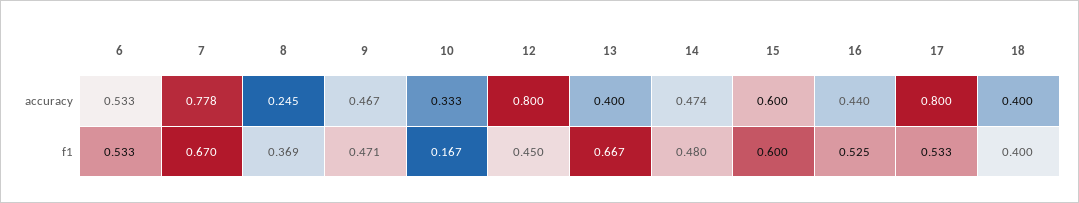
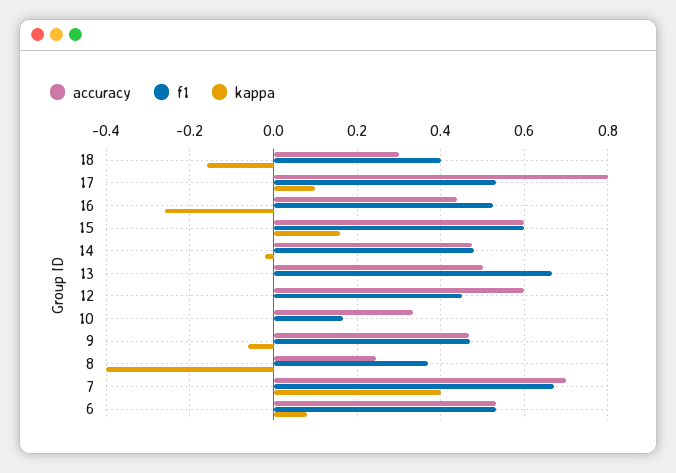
  {
    "accuracy": {
      "6": 0.533,
-     "7": 0.778,
+     "7": 0.7,
      "8": 0.245,
      "9": 0.467,
      "10": 0.333,
-     "12": 0.8,
+     "12": 0.6,
-     "13": 0.4,
+     "13": 0.5,
      "14": 0.474,
      "15": 0.6,
      "16": 0.44,
      "17": 0.8,
-     "18": 0.4
+     "18": 0.3
    },
    "f1": {
      "6": 0.533,
      "7": 0.67,
      "8": 0.369,
      "9": 0.471,
      "10": 0.167,
      "12": 0.45,
      "13": 0.667,
      "14": 0.48,
      "15": 0.6,
      "16": 0.525,
      "17": 0.533,
      "18": 0.4
-   }
+   },
+   "kappa": {
+     "18": -0.16,
+     "17": 0.1,
+     "16": -0.26,
+     "15": 0.16,
+     "14": -0.02,
+     "13": 0,
+     "12": 0,
+     "10": 0,
+     "9": -0.06,
+     "8": -0.4,
+     "7": 0.4,
+     "6": 0.08
+   }
  }

